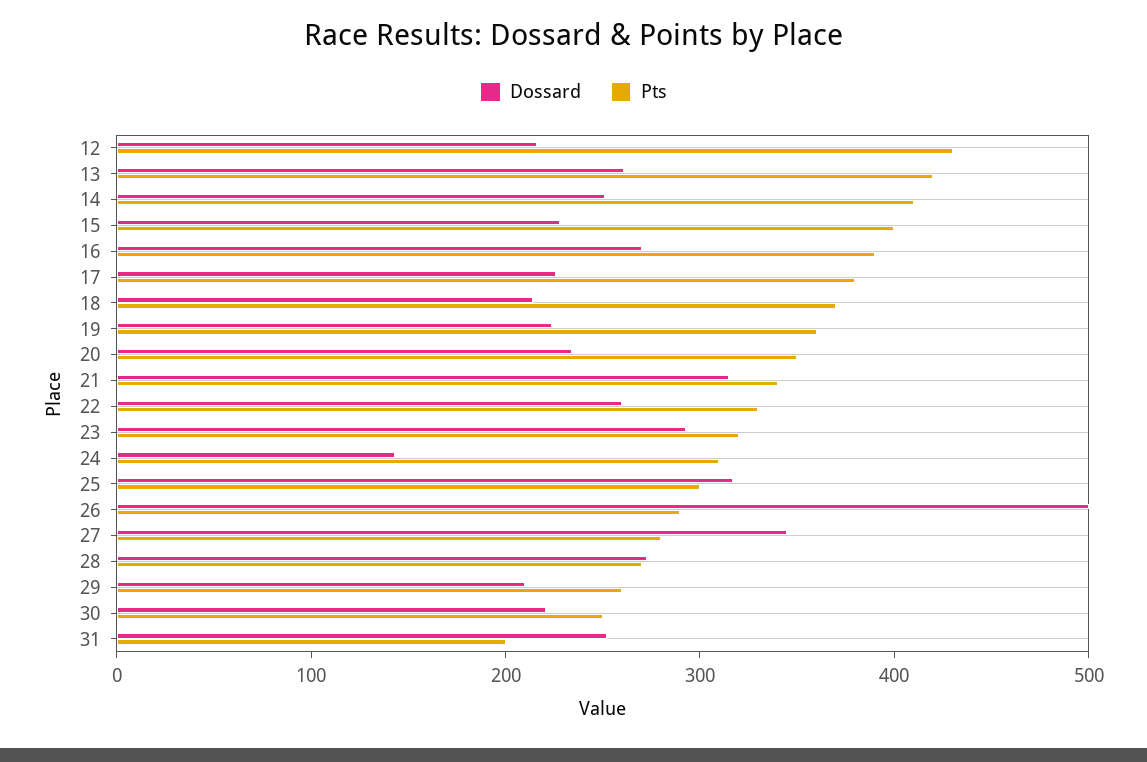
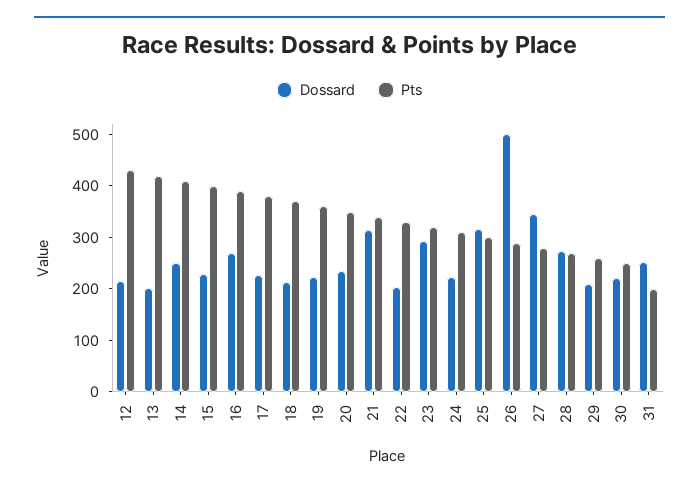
  {
    "Dossard": {
      "12": 220,
-     "13": 260,
+     "13": 200,
      "14": 260,
      "15": 220,
      "16": 280,
      "17": 220,
      "18": 220,
      "19": 220,
      "20": 240,
      "21": 320,
-     "22": 260,
+     "22": 200,
      "23": 300,
-     "24": 140,
+     "24": 220,
      "25": 320,
      "26": 500,
      "27": 340,
      "28": 280,
      "29": 220,
      "30": 220,
      "31": 260
    },
    "Pts": {
      "12": 440,
      "13": 420,
      "14": 420,
      "15": 400,
      "16": 400,
      "17": 380,
      "18": 380,
      "19": 360,
      "20": 360,
      "21": 340,
      "22": 340,
      "23": 320,
      "24": 320,
      "25": 300,
      "26": 300,
      "27": 280,
      "28": 280,
      "29": 260,
      "30": 260,
      "31": 200
    }
  }

